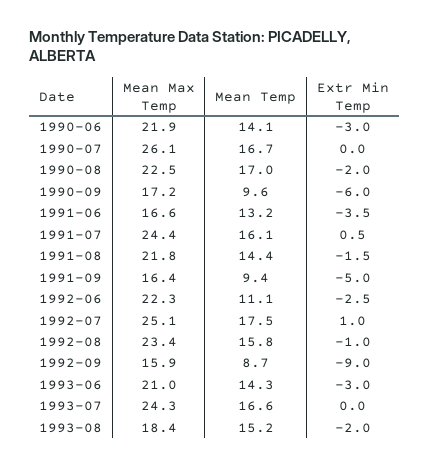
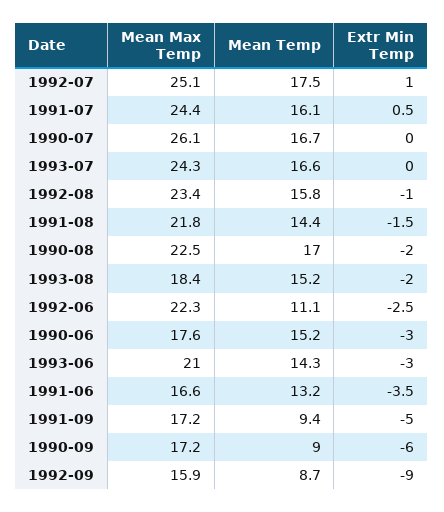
  {
    "Mean Max Temp": {
-     "1990-06": 21.9,
+     "1990-06": 17.6,
      "1990-07": 26.1,
      "1990-08": 22.5,
      "1990-09": 17.2,
      "1991-06": 16.6,
      "1991-07": 24.4,
      "1991-08": 21.8,
-     "1991-09": 16.4,
+     "1991-09": 17.2,
      "1992-06": 22.3,
      "1992-07": 25.1,
      "1992-08": 23.4,
      "1992-09": 15.9,
      "1993-06": 21,
      "1993-07": 24.3,
      "1993-08": 18.4
    },
    "Mean Temp": {
-     "1990-06": 14.1,
+     "1990-06": 15.2,
      "1990-07": 16.7,
      "1990-08": 17,
-     "1990-09": 9.6,
+     "1990-09": 9,
      "1991-06": 13.2,
      "1991-07": 16.1,
      "1991-08": 14.4,
      "1991-09": 9.4,
      "1992-06": 11.1,
      "1992-07": 17.5,
      "1992-08": 15.8,
      "1992-09": 8.7,
      "1993-06": 14.3,
      "1993-07": 16.6,
      "1993-08": 15.2
    },
    "Extr Min Temp": {
      "1990-06": -3,
      "1990-07": 0,
      "1990-08": -2,
      "1990-09": -6,
      "1991-06": -3.5,
      "1991-07": 0.5,
      "1991-08": -1.5,
      "1991-09": -5,
      "1992-06": -2.5,
      "1992-07": 1,
      "1992-08": -1,
      "1992-09": -9,
      "1993-06": -3,
      "1993-07": 0,
      "1993-08": -2
    }
  }

